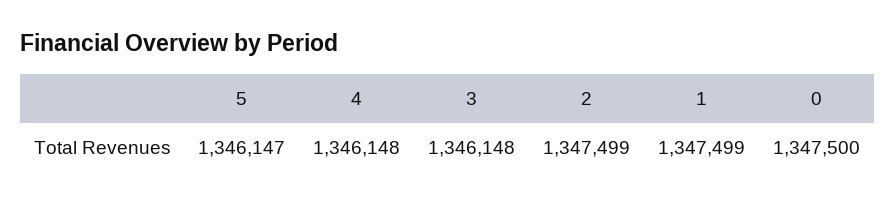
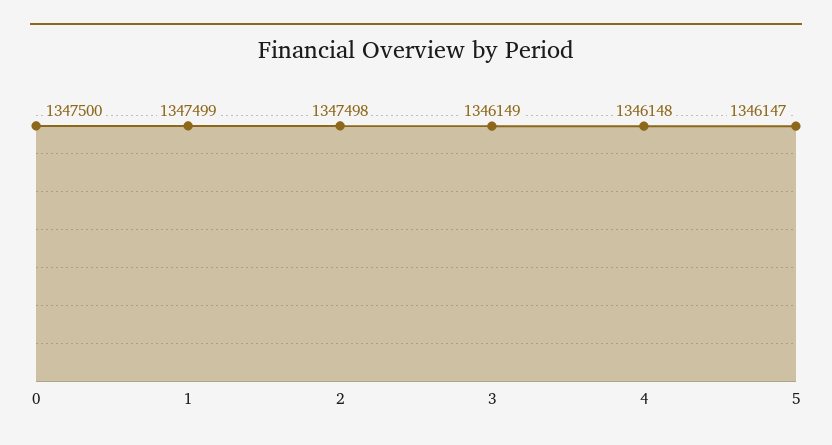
  {
    "5": 1346147,
    "4": 1346148,
-   "3": 1346148,
+   "3": 1346149,
-   "2": 1347499,
+   "2": 1347498,
    "1": 1347499,
    "0": 1347500
  }

